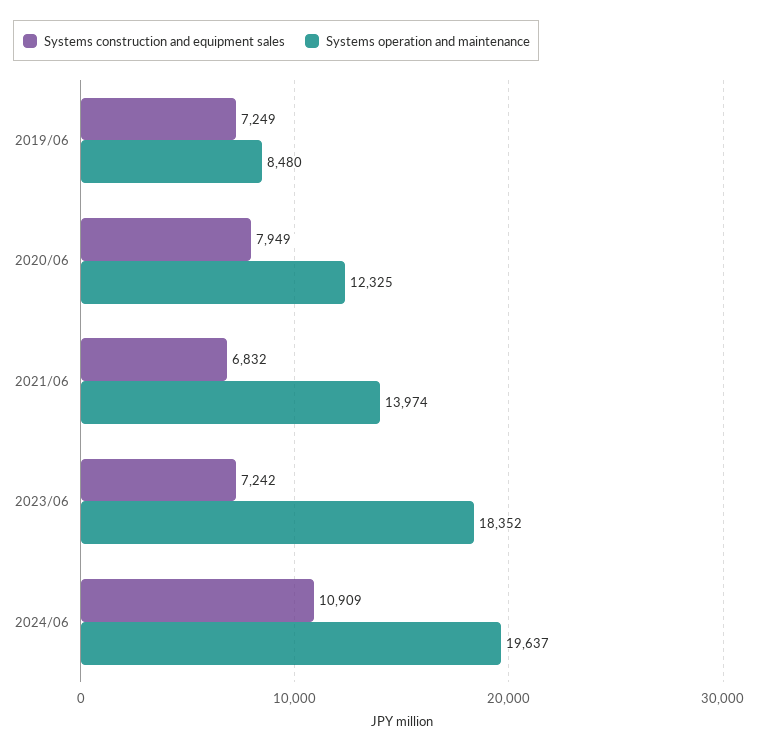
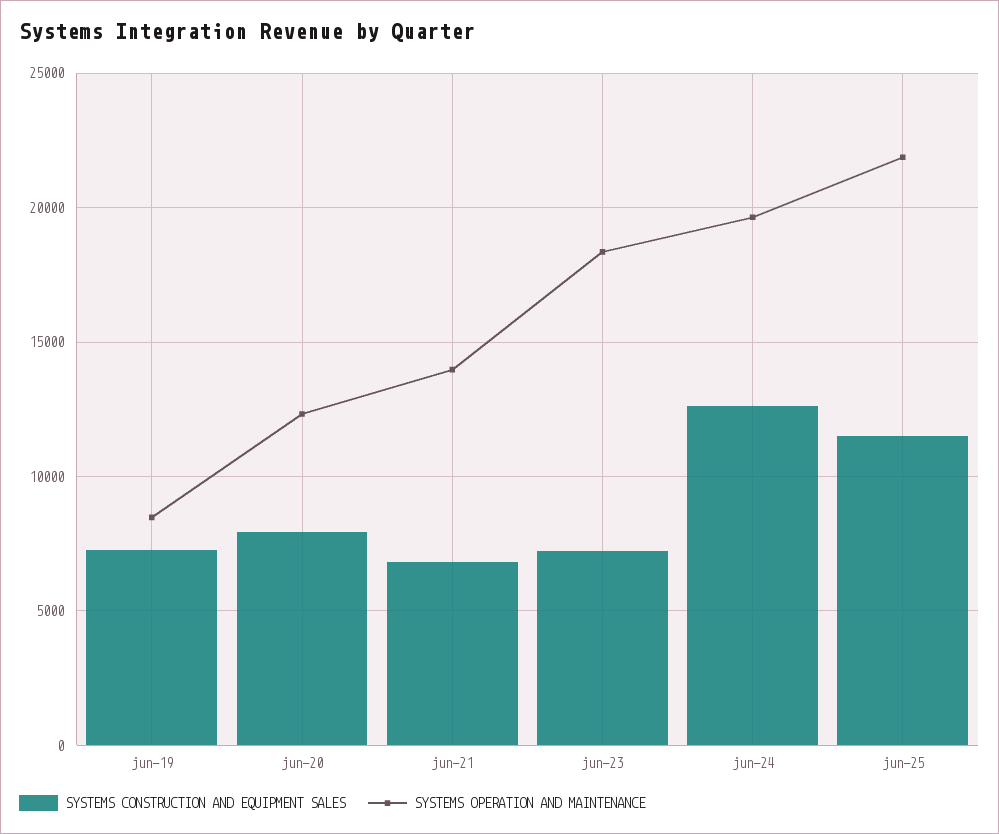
  {
    "Systems construction and equipment sales": {
      "2019/06": 7249,
      "2020/06": 7949,
      "2021/06": 6832,
      "2023/06": 7242,
-     "2024/06": 10909
+     "2024/06": 12500,
+     "jun-25": 11500
    },
    "Systems operation and maintenance": {
      "2019/06": 8480,
      "2020/06": 12325,
      "2021/06": 13974,
      "2023/06": 18352,
-     "2024/06": 19637
+     "2024/06": 19637,
+     "jun-25": 22000
    }
  }

